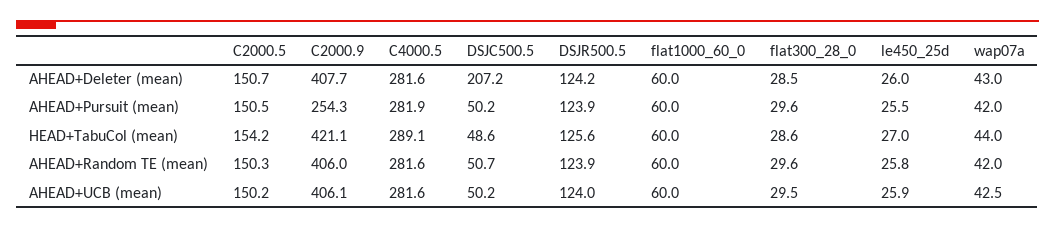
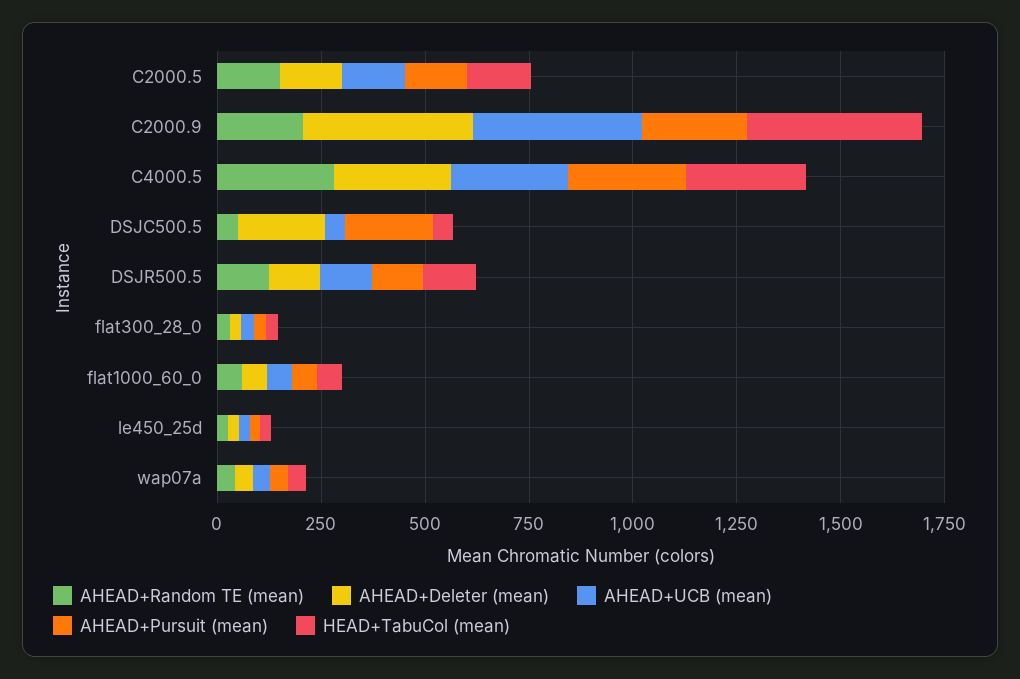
  {
    "AHEAD+Deleter (mean)": {
      "C2000.5": 150.7,
      "C2000.9": 407.7,
      "C4000.5": 281.6,
      "DSJC500.5": 207.2,
      "DSJR500.5": 124.2,
      "flat1000_60_0": 60,
      "flat300_28_0": 28.5,
      "le450_25d": 26,
      "wap07a": 43
    },
    "AHEAD+Pursuit (mean)": {
      "C2000.5": 150.5,
      "C2000.9": 254.3,
      "C4000.5": 281.9,
-     "DSJC500.5": 50.2,
+     "DSJC500.5": 200,
      "DSJR500.5": 123.9,
      "flat1000_60_0": 60,
      "flat300_28_0": 29.6,
      "le450_25d": 25.5,
      "wap07a": 42
    },
    "HEAD+TabuCol (mean)": {
      "C2000.5": 154.2,
      "C2000.9": 421.1,
      "C4000.5": 289.1,
      "DSJC500.5": 48.6,
      "DSJR500.5": 125.6,
      "flat1000_60_0": 60,
      "flat300_28_0": 28.6,
      "le450_25d": 27,
      "wap07a": 44
    },
    "AHEAD+Random TE (mean)": {
      "C2000.5": 150.3,
-     "C2000.9": 406,
+     "C2000.9": 200,
      "C4000.5": 281.6,
      "DSJC500.5": 50.7,
      "DSJR500.5": 123.9,
      "flat1000_60_0": 60,
      "flat300_28_0": 29.6,
      "le450_25d": 25.8,
      "wap07a": 42
    },
    "AHEAD+UCB (mean)": {
      "C2000.5": 150.2,
      "C2000.9": 406.1,
      "C4000.5": 281.6,
      "DSJC500.5": 50.2,
      "DSJR500.5": 124,
      "flat1000_60_0": 60,
      "flat300_28_0": 29.5,
      "le450_25d": 25.9,
      "wap07a": 42.5
    }
  }

